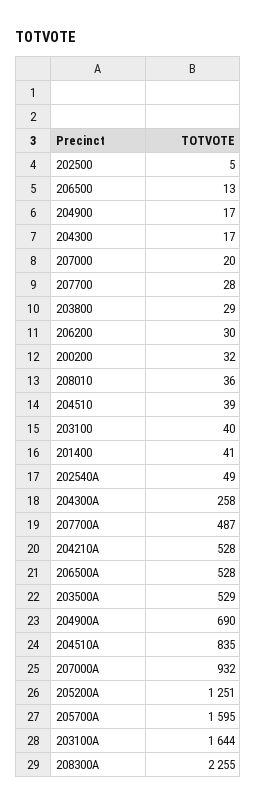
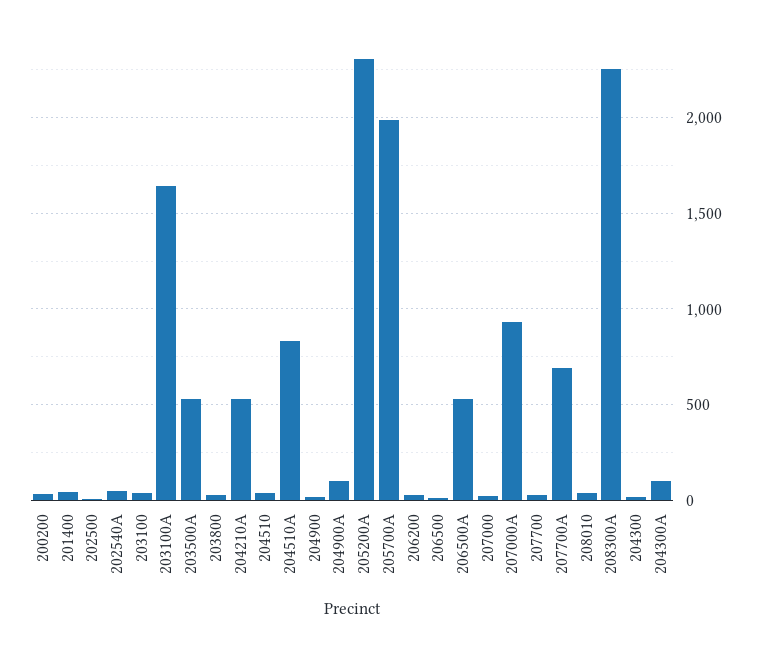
  {
    "202500": 5,
    "206500": 13,
    "204900": 17,
    "204300": 17,
    "207000": 20,
    "207700": 28,
    "203800": 29,
    "206200": 30,
    "200200": 32,
    "208010": 36,
    "204510": 39,
    "203100": 40,
    "201400": 41,
    "202540A": 49,
-   "204300A": 258,
+   "204300A": 100,
-   "207700A": 487,
+   "207700A": 700,
    "204210A": 528,
    "206500A": 528,
    "203500A": 529,
-   "204900A": 690,
+   "204900A": 100,
    "204510A": 835,
    "207000A": 932,
-   "205200A": 1251,
+   "205200A": 2300,
-   "205700A": 1595,
+   "205700A": 2000,
    "203100A": 1644,
    "208300A": 2255
  }

